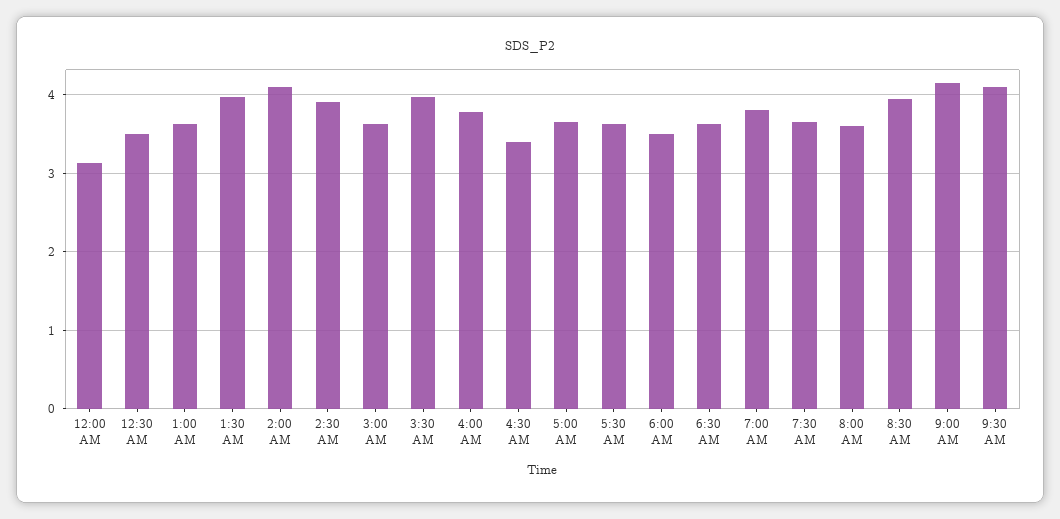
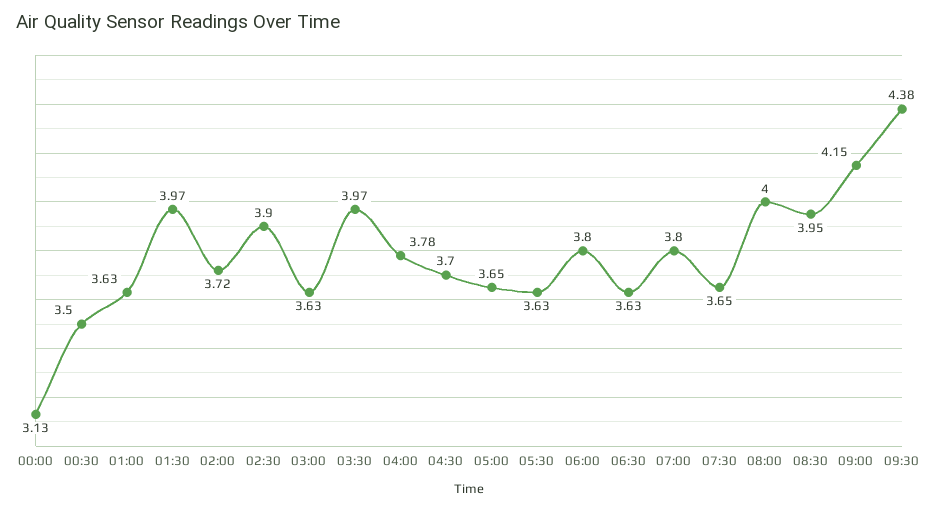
  {
    "12:00 AM": 3.13,
    "12:30 AM": 3.5,
    "1:00 AM": 3.63,
    "1:30 AM": 3.97,
-   "2:00 AM": 4.1,
+   "2:00 AM": 3.72,
    "2:30 AM": 3.9,
    "3:00 AM": 3.63,
    "3:30 AM": 3.97,
    "4:00 AM": 3.78,
-   "4:30 AM": 3.4,
+   "4:30 AM": 3.7,
    "5:00 AM": 3.65,
    "5:30 AM": 3.63,
-   "6:00 AM": 3.5,
+   "6:00 AM": 3.8,
    "6:30 AM": 3.63,
    "7:00 AM": 3.8,
    "7:30 AM": 3.65,
-   "8:00 AM": 3.6,
+   "8:00 AM": 4,
    "8:30 AM": 3.95,
    "9:00 AM": 4.15,
-   "9:30 AM": 4.1
+   "9:30 AM": 4.38
  }

